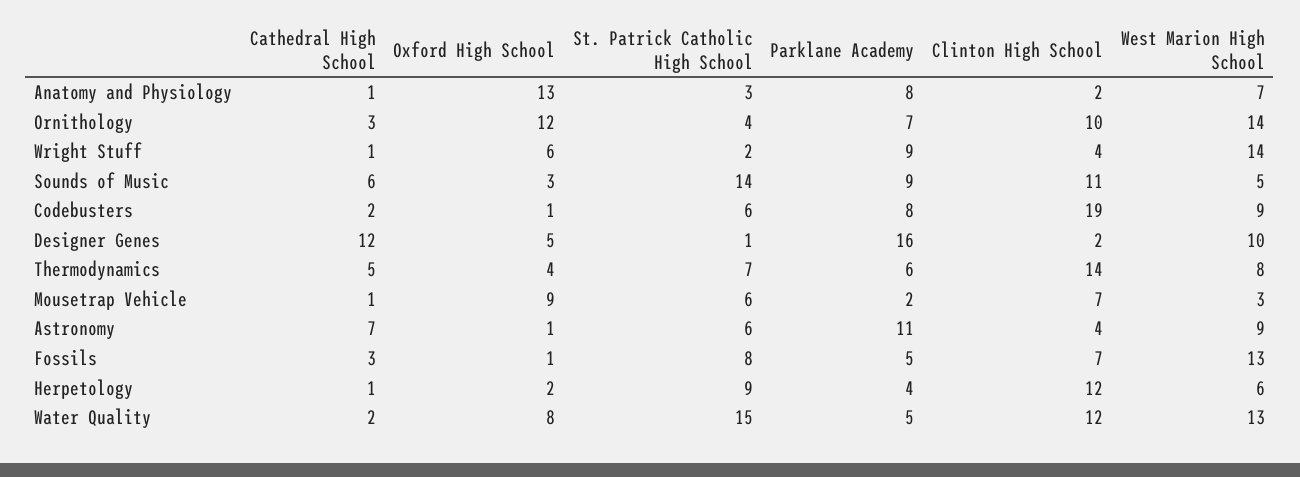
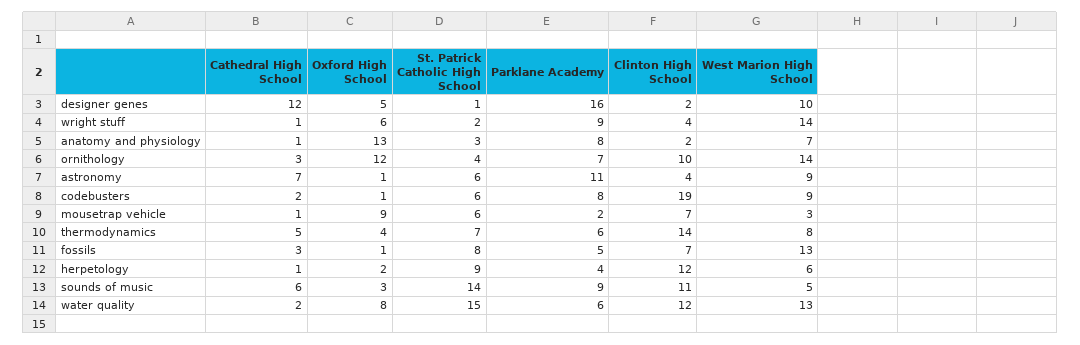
  {
    "Cathedral High School": {
      "Anatomy and Physiology": 1,
      "Ornithology": 3,
      "Wright Stuff": 1,
      "Sounds of Music": 6,
      "Codebusters": 2,
      "Designer Genes": 12,
      "Thermodynamics": 5,
      "Mousetrap Vehicle": 1,
      "Astronomy": 7,
      "Fossils": 3,
      "Herpetology": 1,
      "Water Quality": 2
    },
    "Oxford High School": {
      "Anatomy and Physiology": 13,
      "Ornithology": 12,
      "Wright Stuff": 6,
      "Sounds of Music": 3,
      "Codebusters": 1,
      "Designer Genes": 5,
      "Thermodynamics": 4,
      "Mousetrap Vehicle": 9,
      "Astronomy": 1,
      "Fossils": 1,
      "Herpetology": 2,
      "Water Quality": 8
    },
    "St. Patrick Catholic High School": {
      "Anatomy and Physiology": 3,
      "Ornithology": 4,
      "Wright Stuff": 2,
      "Sounds of Music": 14,
      "Codebusters": 6,
      "Designer Genes": 1,
      "Thermodynamics": 7,
      "Mousetrap Vehicle": 6,
      "Astronomy": 6,
      "Fossils": 8,
      "Herpetology": 9,
      "Water Quality": 15
    },
    "Parklane Academy": {
      "Anatomy and Physiology": 8,
      "Ornithology": 7,
      "Wright Stuff": 9,
      "Sounds of Music": 9,
      "Codebusters": 8,
      "Designer Genes": 16,
      "Thermodynamics": 6,
      "Mousetrap Vehicle": 2,
      "Astronomy": 11,
      "Fossils": 5,
      "Herpetology": 4,
-     "Water Quality": 5
+     "Water Quality": 6
    },
    "Clinton High School": {
      "Anatomy and Physiology": 2,
      "Ornithology": 10,
      "Wright Stuff": 4,
      "Sounds of Music": 11,
      "Codebusters": 19,
      "Designer Genes": 2,
      "Thermodynamics": 14,
      "Mousetrap Vehicle": 7,
      "Astronomy": 4,
      "Fossils": 7,
      "Herpetology": 12,
      "Water Quality": 12
    },
    "West Marion High School": {
      "Anatomy and Physiology": 7,
      "Ornithology": 14,
      "Wright Stuff": 14,
      "Sounds of Music": 5,
      "Codebusters": 9,
      "Designer Genes": 10,
      "Thermodynamics": 8,
      "Mousetrap Vehicle": 3,
      "Astronomy": 9,
      "Fossils": 13,
      "Herpetology": 6,
      "Water Quality": 13
    }
  }

